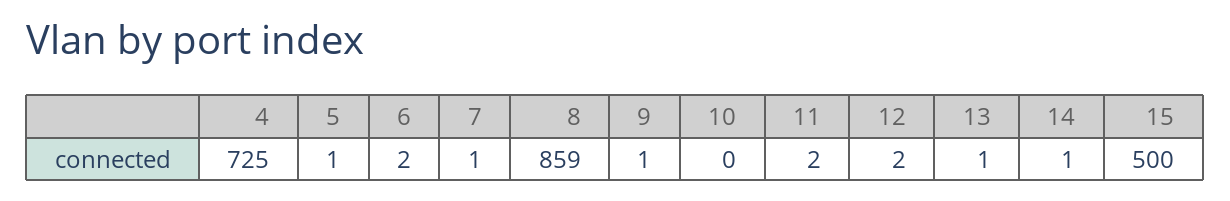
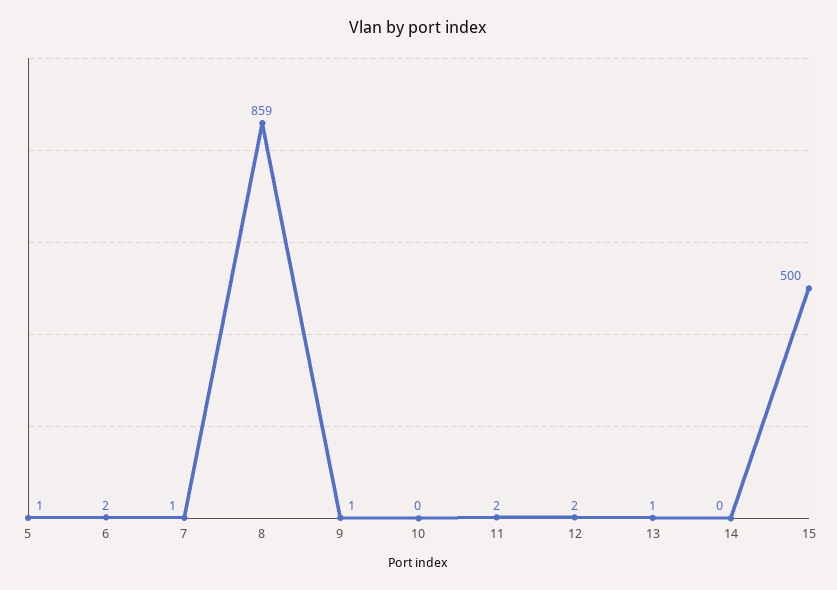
  {
-   "4": 725,
    "5": 1,
    "6": 2,
    "7": 1,
    "8": 859,
    "9": 1,
    "10": 0,
    "11": 2,
    "12": 2,
    "13": 1,
-   "14": 1,
+   "14": 0,
    "15": 500
  }

